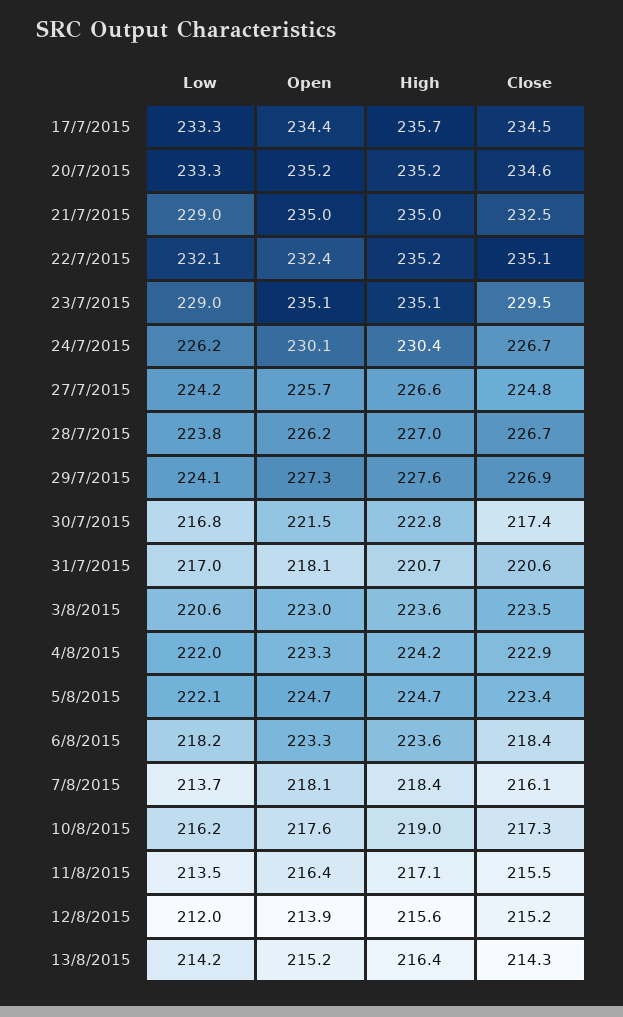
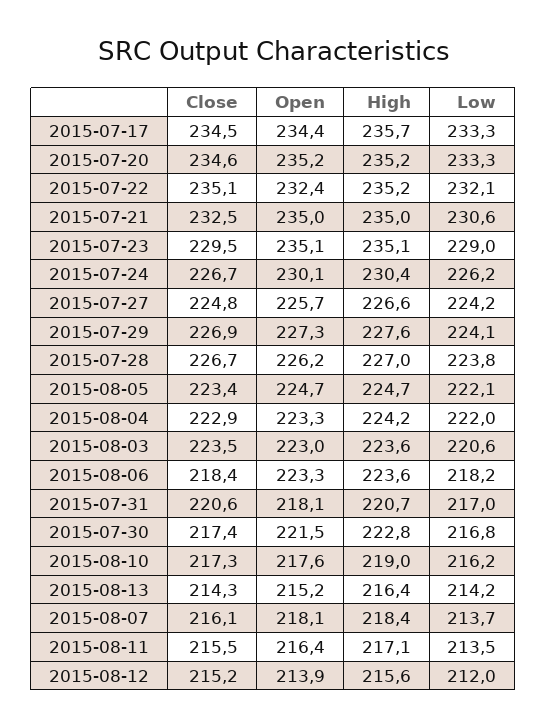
  {
    "Low": {
      "17/7/2015": 233.3,
      "20/7/2015": 233.3,
-     "21/7/2015": 229,
+     "21/7/2015": 230.6,
      "22/7/2015": 232.1,
      "23/7/2015": 229,
      "24/7/2015": 226.2,
      "27/7/2015": 224.2,
      "28/7/2015": 223.8,
      "29/7/2015": 224.1,
      "30/7/2015": 216.8,
      "31/7/2015": 217,
      "3/8/2015": 220.6,
      "4/8/2015": 222,
      "5/8/2015": 222.1,
      "6/8/2015": 218.2,
      "7/8/2015": 213.7,
      "10/8/2015": 216.2,
      "11/8/2015": 213.5,
      "12/8/2015": 212,
      "13/8/2015": 214.2
    },
    "Open": {
      "17/7/2015": 234.4,
      "20/7/2015": 235.2,
      "21/7/2015": 235,
      "22/7/2015": 232.4,
      "23/7/2015": 235.1,
      "24/7/2015": 230.1,
      "27/7/2015": 225.7,
      "28/7/2015": 226.2,
      "29/7/2015": 227.3,
      "30/7/2015": 221.5,
      "31/7/2015": 218.1,
      "3/8/2015": 223,
      "4/8/2015": 223.3,
      "5/8/2015": 224.7,
      "6/8/2015": 223.3,
      "7/8/2015": 218.1,
      "10/8/2015": 217.6,
      "11/8/2015": 216.4,
      "12/8/2015": 213.9,
      "13/8/2015": 215.2
    },
    "High": {
      "17/7/2015": 235.7,
      "20/7/2015": 235.2,
      "21/7/2015": 235,
      "22/7/2015": 235.2,
      "23/7/2015": 235.1,
      "24/7/2015": 230.4,
      "27/7/2015": 226.6,
      "28/7/2015": 227,
      "29/7/2015": 227.6,
      "30/7/2015": 222.8,
      "31/7/2015": 220.7,
      "3/8/2015": 223.6,
      "4/8/2015": 224.2,
      "5/8/2015": 224.7,
      "6/8/2015": 223.6,
      "7/8/2015": 218.4,
      "10/8/2015": 219,
      "11/8/2015": 217.1,
      "12/8/2015": 215.6,
      "13/8/2015": 216.4
    },
    "Close": {
      "17/7/2015": 234.5,
      "20/7/2015": 234.6,
      "21/7/2015": 232.5,
      "22/7/2015": 235.1,
      "23/7/2015": 229.5,
      "24/7/2015": 226.7,
      "27/7/2015": 224.8,
      "28/7/2015": 226.7,
      "29/7/2015": 226.9,
      "30/7/2015": 217.4,
      "31/7/2015": 220.6,
      "3/8/2015": 223.5,
      "4/8/2015": 222.9,
      "5/8/2015": 223.4,
      "6/8/2015": 218.4,
      "7/8/2015": 216.1,
      "10/8/2015": 217.3,
      "11/8/2015": 215.5,
      "12/8/2015": 215.2,
      "13/8/2015": 214.3
    }
  }

